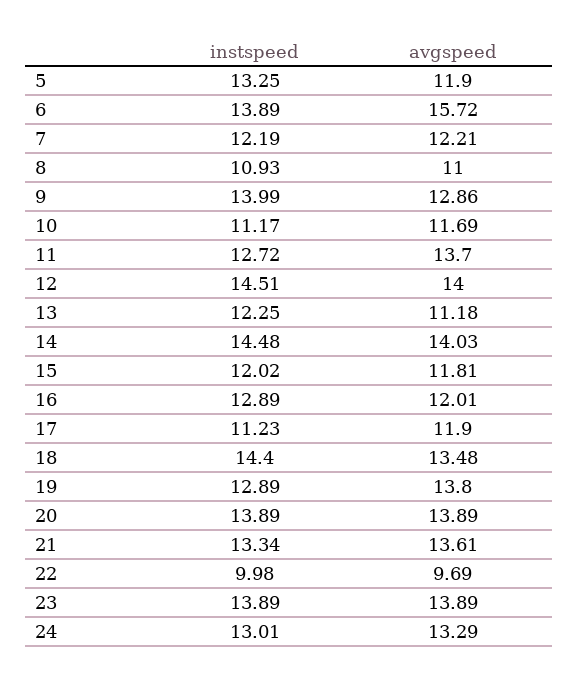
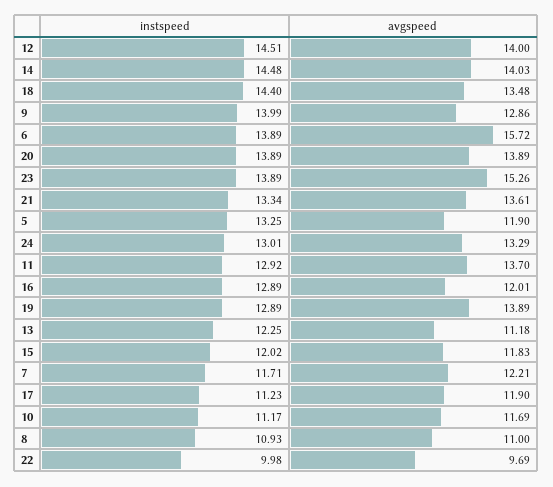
  {
    "instspeed": {
      "5": 13.25,
      "6": 13.89,
-     "7": 12.19,
+     "7": 11.71,
      "8": 10.93,
      "9": 13.99,
      "10": 11.17,
-     "11": 12.72,
+     "11": 12.92,
      "12": 14.51,
      "13": 12.25,
      "14": 14.48,
      "15": 12.02,
      "16": 12.89,
      "17": 11.23,
      "18": 14.4,
      "19": 12.89,
      "20": 13.89,
      "21": 13.34,
      "22": 9.98,
      "23": 13.89,
      "24": 13.01
    },
    "avgspeed": {
      "5": 11.9,
      "6": 15.72,
      "7": 12.21,
      "8": 11,
      "9": 12.86,
      "10": 11.69,
      "11": 13.7,
      "12": 14,
      "13": 11.18,
      "14": 14.03,
-     "15": 11.81,
+     "15": 11.83,
      "16": 12.01,
      "17": 11.9,
      "18": 13.48,
-     "19": 13.8,
+     "19": 13.89,
      "20": 13.89,
      "21": 13.61,
      "22": 9.69,
-     "23": 13.89,
+     "23": 15.26,
      "24": 13.29
    }
  }

